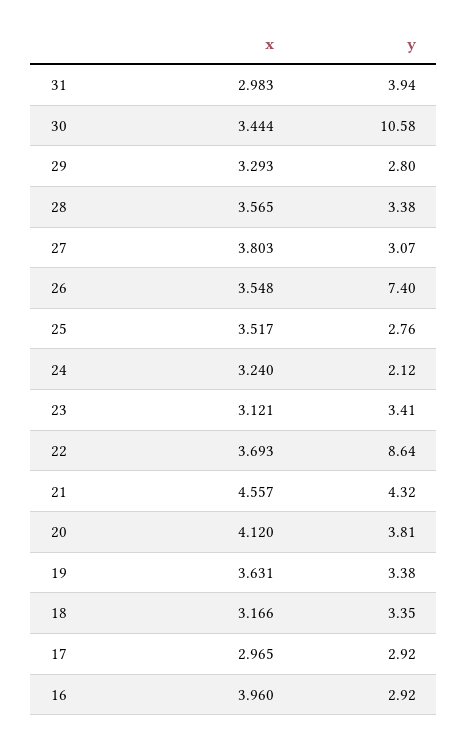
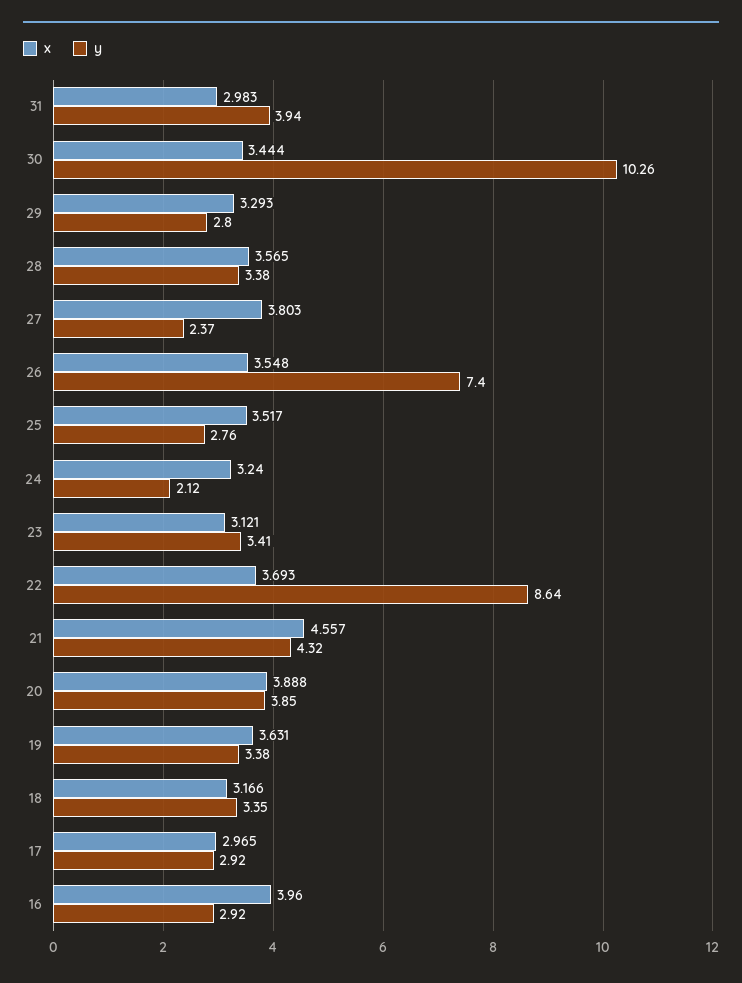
  {
    "x": {
      "31": 2.983,
      "30": 3.444,
      "29": 3.293,
      "28": 3.565,
      "27": 3.803,
      "26": 3.548,
      "25": 3.517,
      "24": 3.24,
      "23": 3.121,
      "22": 3.693,
      "21": 4.557,
-     "20": 4.12,
+     "20": 3.888,
      "19": 3.631,
      "18": 3.166,
      "17": 2.965,
      "16": 3.96
    },
    "y": {
      "31": 3.94,
-     "30": 10.58,
+     "30": 10.26,
      "29": 2.8,
      "28": 3.38,
-     "27": 3.07,
+     "27": 2.37,
      "26": 7.4,
      "25": 2.76,
      "24": 2.12,
      "23": 3.41,
      "22": 8.64,
      "21": 4.32,
-     "20": 3.81,
+     "20": 3.85,
      "19": 3.38,
      "18": 3.35,
      "17": 2.92,
      "16": 2.92
    }
  }

